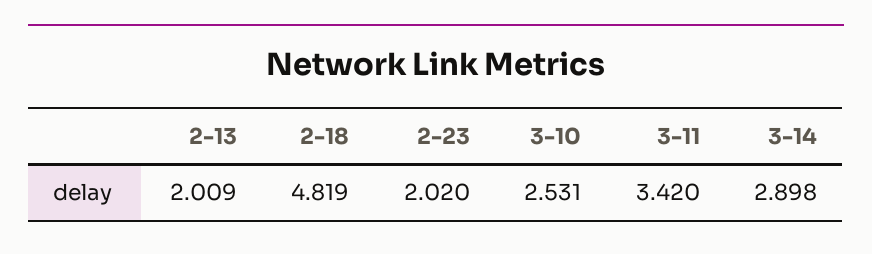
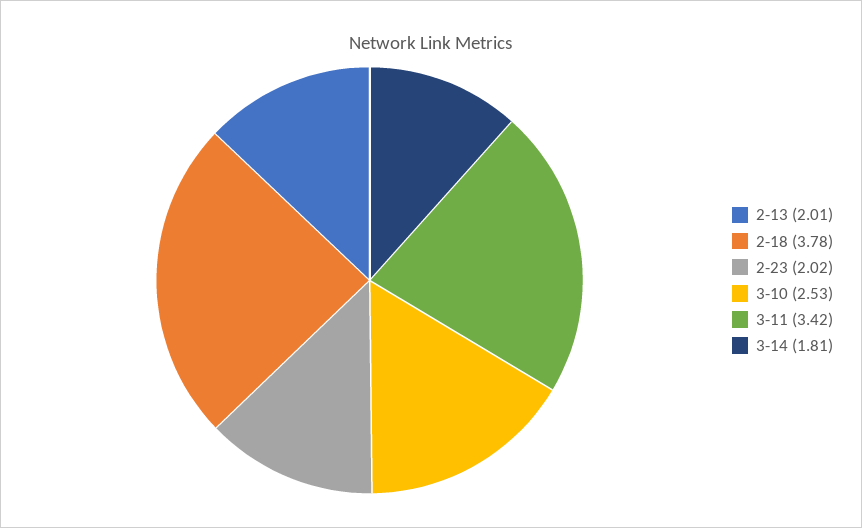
  {
    "2-13": 2.009,
-   "2-18": 4.819,
+   "2-18": 3.78,
    "2-23": 2.02,
    "3-10": 2.531,
    "3-11": 3.42,
-   "3-14": 2.898
+   "3-14": 1.81
  }

